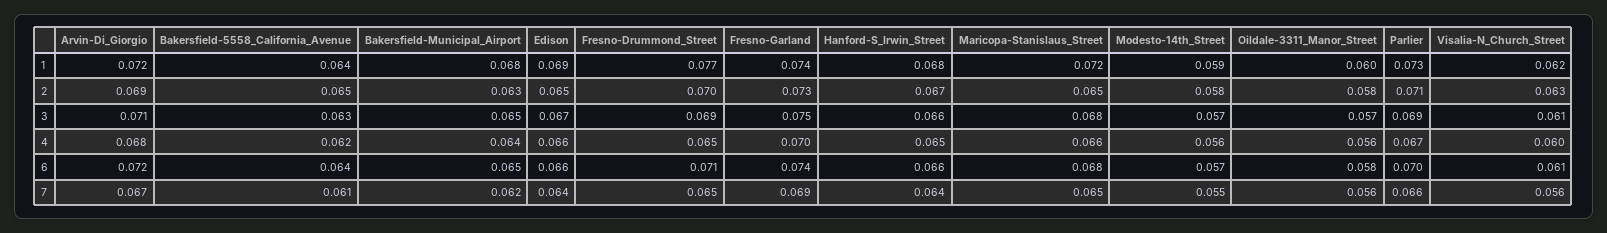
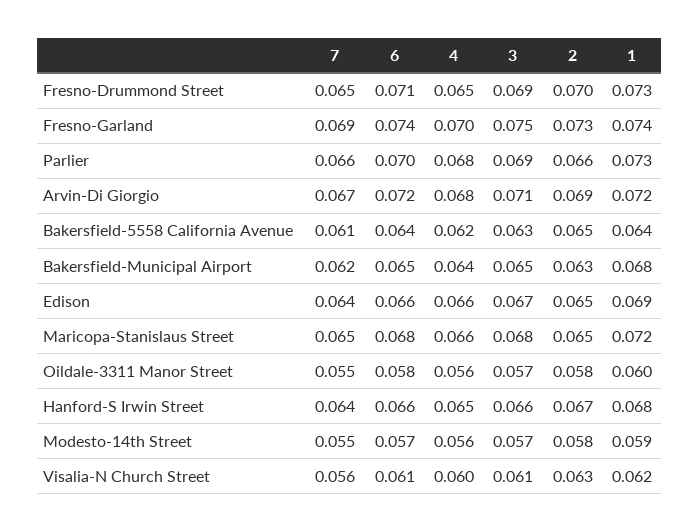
  {
    "Arvin-Di_Giorgio": {
      "1": 0.072,
      "2": 0.069,
      "3": 0.071,
      "4": 0.068,
      "6": 0.072,
      "7": 0.067
    },
    "Bakersfield-5558_California_Avenue": {
      "1": 0.064,
      "2": 0.065,
      "3": 0.063,
      "4": 0.062,
      "6": 0.064,
      "7": 0.061
    },
    "Bakersfield-Municipal_Airport": {
      "1": 0.068,
      "2": 0.063,
      "3": 0.065,
      "4": 0.064,
      "6": 0.065,
      "7": 0.062
    },
    "Edison": {
      "1": 0.069,
      "2": 0.065,
      "3": 0.067,
      "4": 0.066,
      "6": 0.066,
      "7": 0.064
    },
    "Fresno-Drummond_Street": {
-     "1": 0.077,
+     "1": 0.073,
      "2": 0.07,
      "3": 0.069,
      "4": 0.065,
      "6": 0.071,
      "7": 0.065
    },
    "Fresno-Garland": {
      "1": 0.074,
      "2": 0.073,
      "3": 0.075,
      "4": 0.07,
      "6": 0.074,
      "7": 0.069
    },
    "Hanford-S_Irwin_Street": {
      "1": 0.068,
      "2": 0.067,
      "3": 0.066,
      "4": 0.065,
      "6": 0.066,
      "7": 0.064
    },
    "Maricopa-Stanislaus_Street": {
      "1": 0.072,
      "2": 0.065,
      "3": 0.068,
      "4": 0.066,
      "6": 0.068,
      "7": 0.065
    },
    "Modesto-14th_Street": {
      "1": 0.059,
      "2": 0.058,
      "3": 0.057,
      "4": 0.056,
      "6": 0.057,
      "7": 0.055
    },
    "Oildale-3311_Manor_Street": {
      "1": 0.06,
      "2": 0.058,
      "3": 0.057,
      "4": 0.056,
      "6": 0.058,
-     "7": 0.056
+     "7": 0.055
    },
    "Parlier": {
      "1": 0.073,
-     "2": 0.071,
+     "2": 0.066,
      "3": 0.069,
-     "4": 0.067,
+     "4": 0.068,
      "6": 0.07,
      "7": 0.066
    },
    "Visalia-N_Church_Street": {
      "1": 0.062,
      "2": 0.063,
      "3": 0.061,
      "4": 0.06,
      "6": 0.061,
      "7": 0.056
    }
  }

